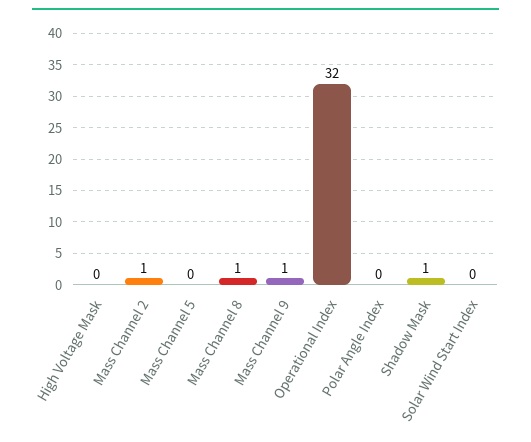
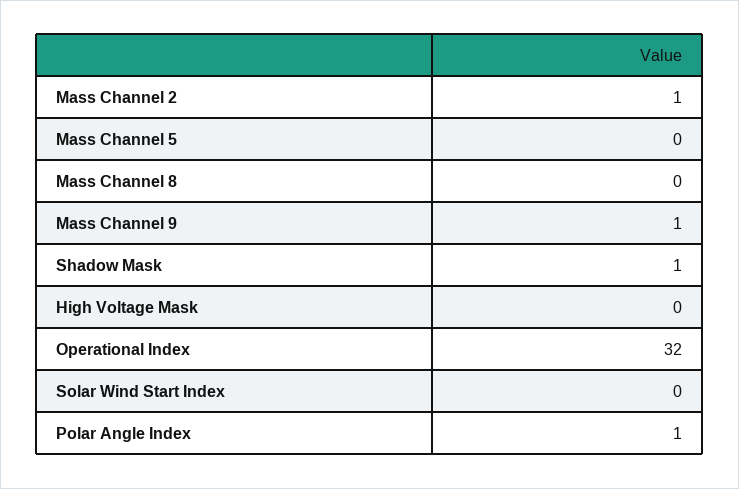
  {
    "High Voltage Mask": 0,
    "Mass Channel 2": 1,
    "Mass Channel 5": 0,
-   "Mass Channel 8": 1,
+   "Mass Channel 8": 0,
    "Mass Channel 9": 1,
    "Operational Index": 32,
-   "Polar Angle Index": 0,
+   "Polar Angle Index": 1,
    "Shadow Mask": 1,
    "Solar Wind Start Index": 0
  }

